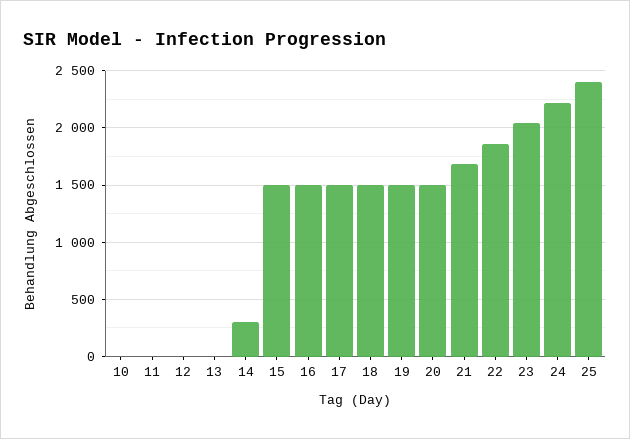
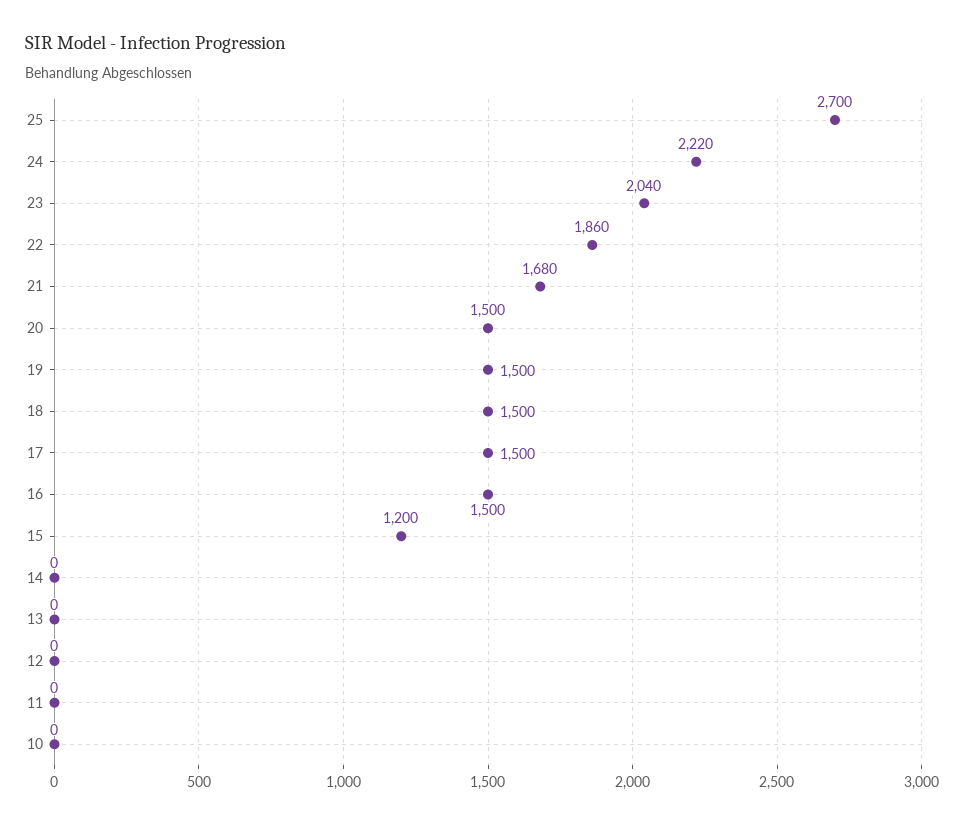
  {
    "10": 0,
    "11": 0,
    "12": 0,
    "13": 0,
-   "14": 300,
+   "14": 0,
-   "15": 1500,
+   "15": 1200,
    "16": 1500,
    "17": 1500,
    "18": 1500,
    "19": 1500,
    "20": 1500,
    "21": 1680,
    "22": 1860,
    "23": 2040,
    "24": 2220,
-   "25": 2400
+   "25": 2700
  }

